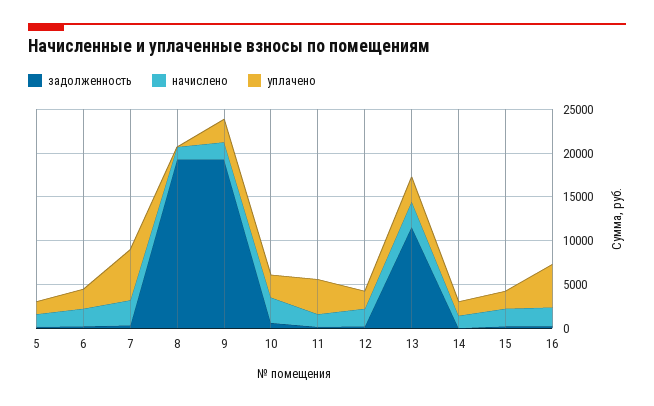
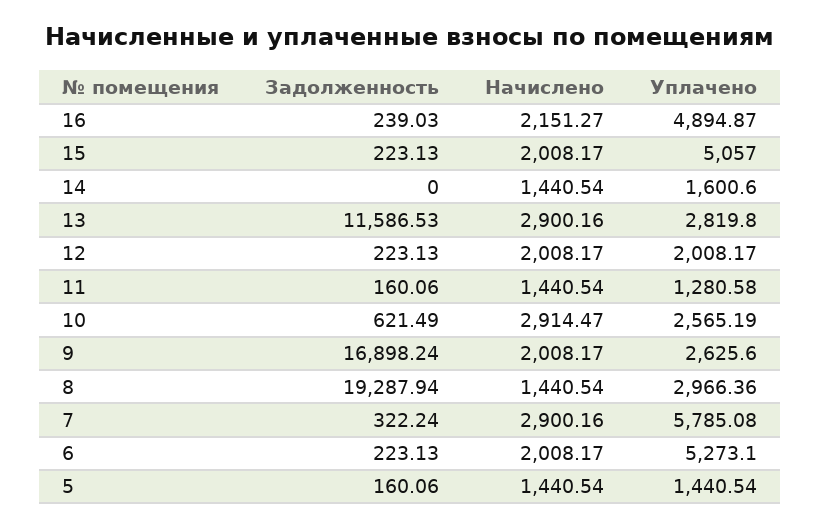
  {
    "задолженность": {
      "5": 160.06,
      "6": 223.13,
      "7": 322.24,
      "8": 19287.94,
-     "9": 19000,
+     "9": 16898.24,
      "10": 621.49,
      "11": 160.06,
      "12": 223.13,
      "13": 11586.53,
      "14": 0,
      "15": 223.13,
      "16": 239.03
    },
    "начислено": {
      "5": 1440.54,
      "6": 2008.17,
      "7": 2900.16,
      "8": 1440.54,
      "9": 2008.17,
      "10": 2914.47,
      "11": 1440.54,
      "12": 2008.17,
      "13": 2900.16,
      "14": 1440.54,
      "15": 2008.17,
      "16": 2151.27
    },
    "уплачено": {
      "5": 1440.54,
-     "6": 2000,
+     "6": 5273.1,
      "7": 5785.08,
-     "8": 0,
+     "8": 2966.36,
      "9": 2625.6,
      "10": 2565.19,
-     "11": 4000,
+     "11": 1280.58,
      "12": 2008.17,
      "13": 2819.8,
      "14": 1600.6,
-     "15": 2000,
+     "15": 5057,
      "16": 4894.87
    }
  }

